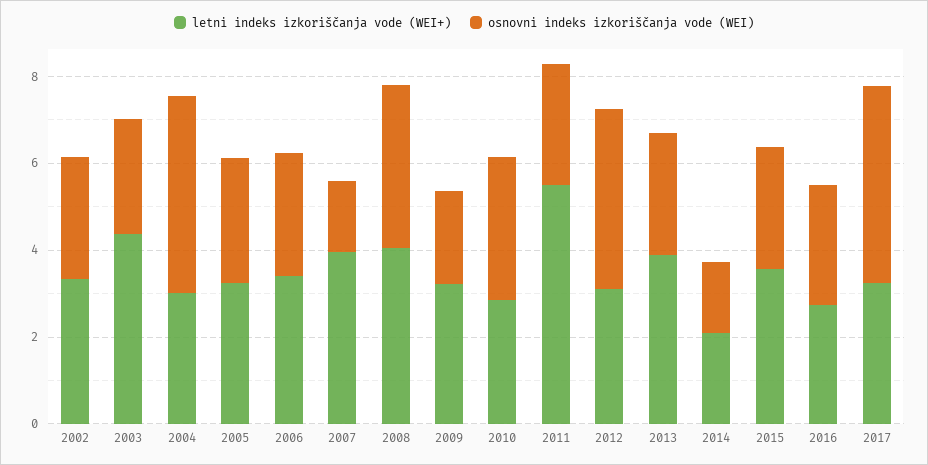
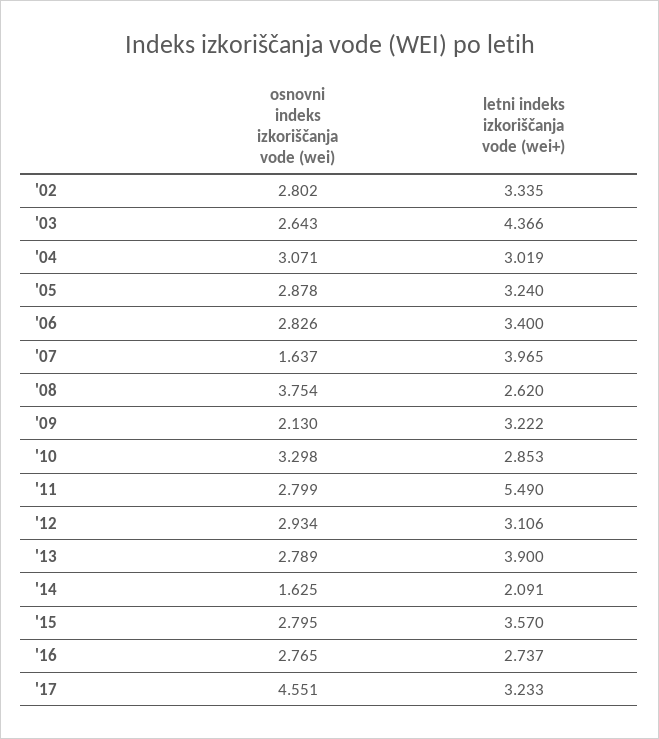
  {
    "letni indeks izkoriščanja vode (WEI+)": {
      "2002": 3.335,
      "2003": 4.366,
      "2004": 3.019,
      "2005": 3.24,
      "2006": 3.4,
      "2007": 3.965,
-     "2008": 4,
+     "2008": 2.62,
      "2009": 3.222,
      "2010": 2.853,
      "2011": 5.49,
      "2012": 3.106,
      "2013": 3.9,
      "2014": 2.091,
      "2015": 3.57,
      "2016": 2.737,
      "2017": 3.233
    },
    "osnovni indeks izkoriščanja vode (WEI)": {
      "2002": 2.802,
      "2003": 2.643,
-     "2004": 4.5,
+     "2004": 3.071,
      "2005": 2.878,
      "2006": 2.826,
      "2007": 1.637,
      "2008": 3.754,
      "2009": 2.13,
      "2010": 3.298,
      "2011": 2.799,
-     "2012": 4,
+     "2012": 2.934,
      "2013": 2.789,
      "2014": 1.625,
      "2015": 2.795,
      "2016": 2.765,
      "2017": 4.551
    }
  }

